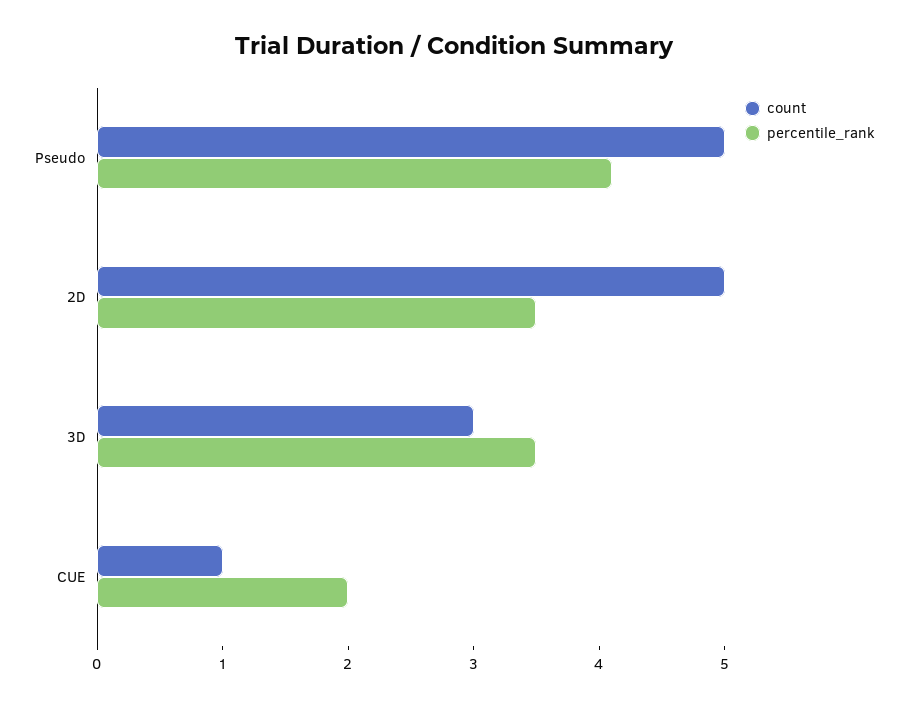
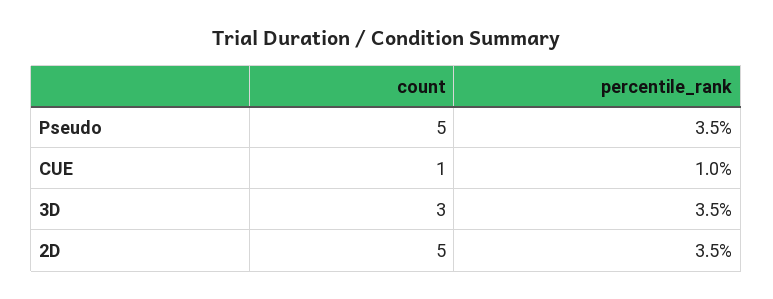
  {
    "count": {
      "Pseudo": 5,
      "2D": 5,
      "3D": 3,
      "CUE": 1
    },
    "percentile_rank": {
-     "Pseudo": 4.1,
+     "Pseudo": 3.5,
      "2D": 3.5,
      "3D": 3.5,
-     "CUE": 2
+     "CUE": 1
    }
  }

